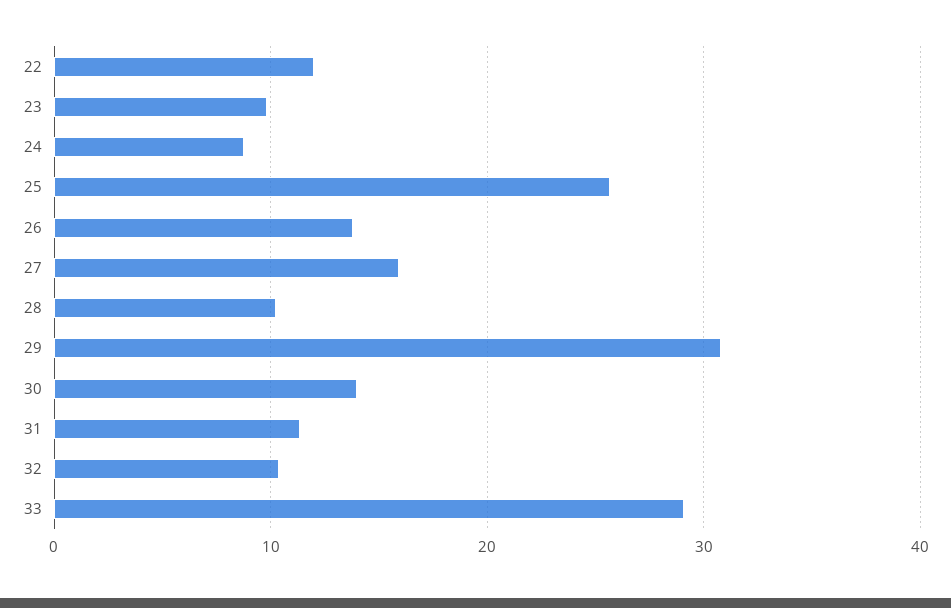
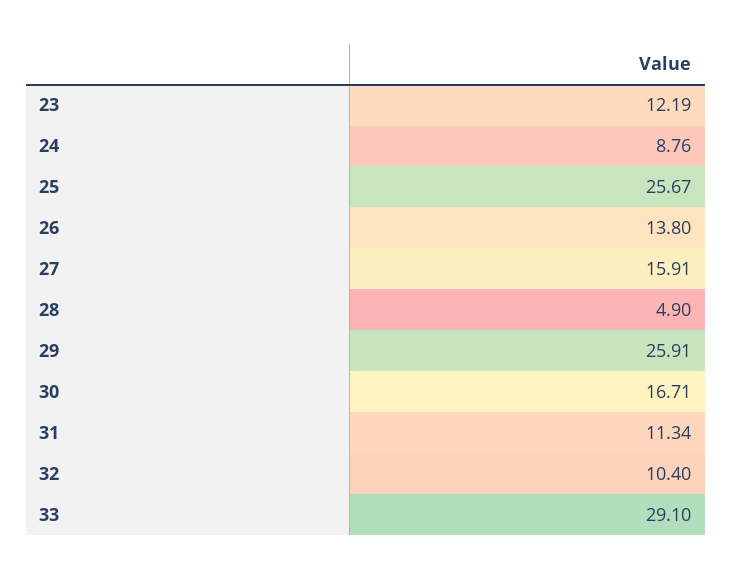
  {
-   "22": 12,
-   "23": 10,
+   "23": 12.19,
    "24": 8.76,
    "25": 25.67,
    "26": 13.8,
    "27": 15.91,
-   "28": 10,
+   "28": 4.9,
-   "29": 31,
+   "29": 25.91,
-   "30": 14,
+   "30": 16.71,
    "31": 11.34,
    "32": 10.4,
    "33": 29.1
  }

